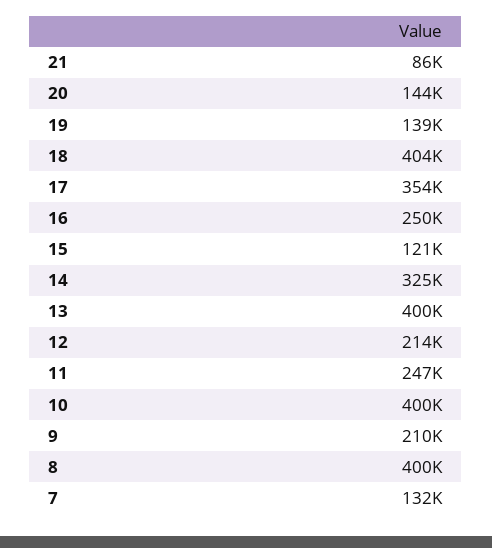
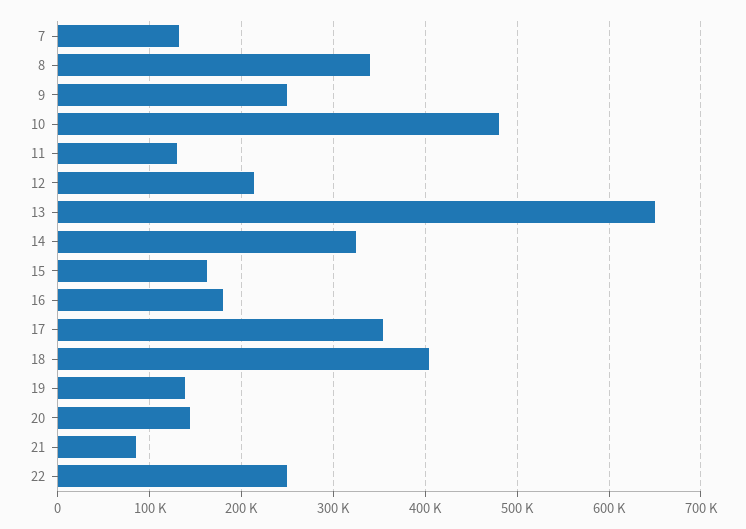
  {
    "21": 86000,
    "20": 144000,
    "19": 139000,
    "18": 404000,
    "17": 354000,
-   "16": 250000,
+   "16": 180000,
-   "15": 121000,
+   "15": 160000,
    "14": 325000,
-   "13": 400000,
+   "13": 650000,
    "12": 214000,
-   "11": 247000,
+   "11": 130000,
-   "10": 400000,
+   "10": 480000,
-   "9": 210000,
+   "9": 250000,
-   "8": 400000,
+   "8": 340000,
-   "7": 132000
+   "7": 132000,
+   "22": 250000
  }

